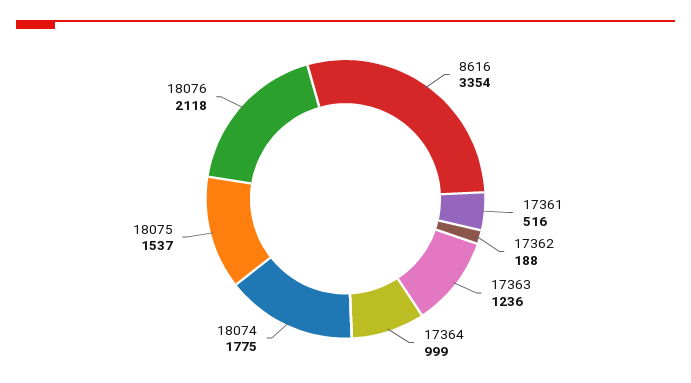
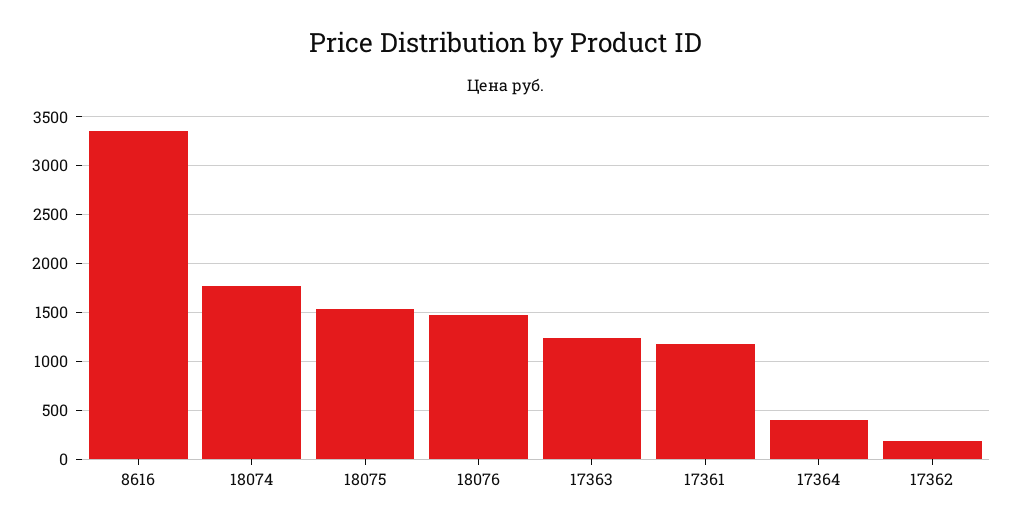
  {
    "8616": 3354,
-   "17361": 516,
+   "17361": 1200,
    "17362": 188,
    "17363": 1236,
-   "17364": 999,
+   "17364": 400,
    "18074": 1775,
    "18075": 1537,
-   "18076": 2118
+   "18076": 1500
  }

